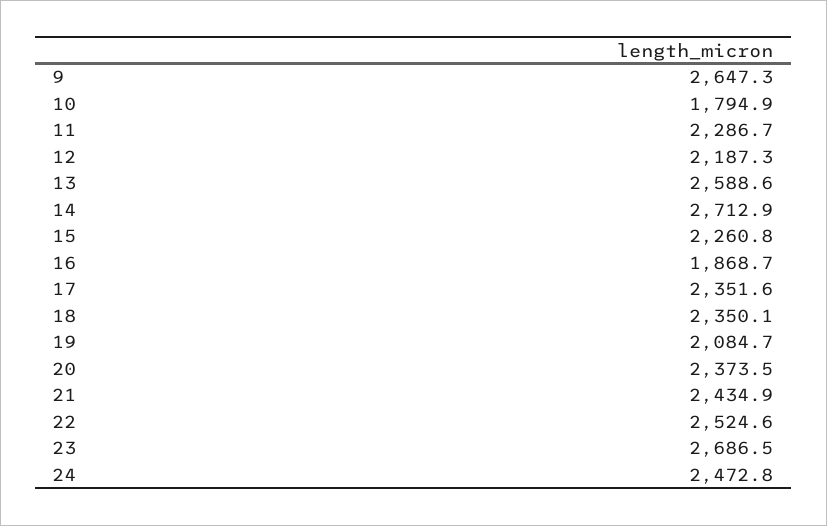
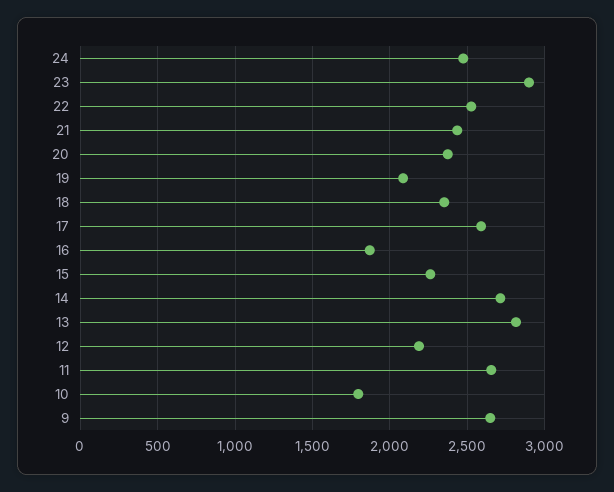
  {
    "9": 2647.3,
    "10": 1794.9,
-   "11": 2286.7,
+   "11": 2650,
    "12": 2187.3,
-   "13": 2588.6,
+   "13": 2800,
    "14": 2712.9,
    "15": 2260.8,
    "16": 1868.7,
-   "17": 2351.6,
+   "17": 2600,
    "18": 2350.1,
    "19": 2084.7,
    "20": 2373.5,
    "21": 2434.9,
    "22": 2524.6,
-   "23": 2686.5,
+   "23": 2900,
    "24": 2472.8
  }

